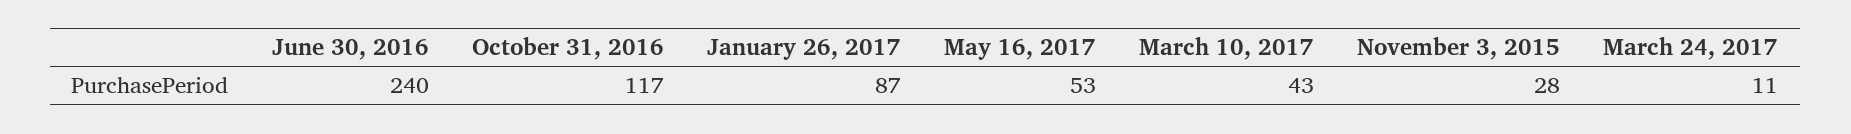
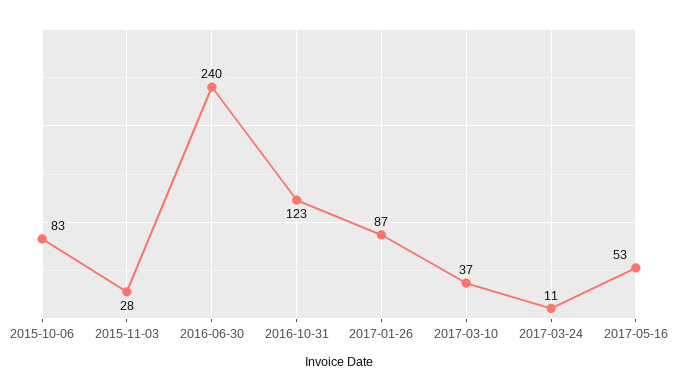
  {
    "June 30, 2016": 240,
-   "October 31, 2016": 117,
+   "October 31, 2016": 123,
    "January 26, 2017": 87,
    "May 16, 2017": 53,
-   "March 10, 2017": 43,
+   "March 10, 2017": 37,
    "November 3, 2015": 28,
-   "March 24, 2017": 11
+   "March 24, 2017": 11,
+   "2015-10-06": 83
  }

